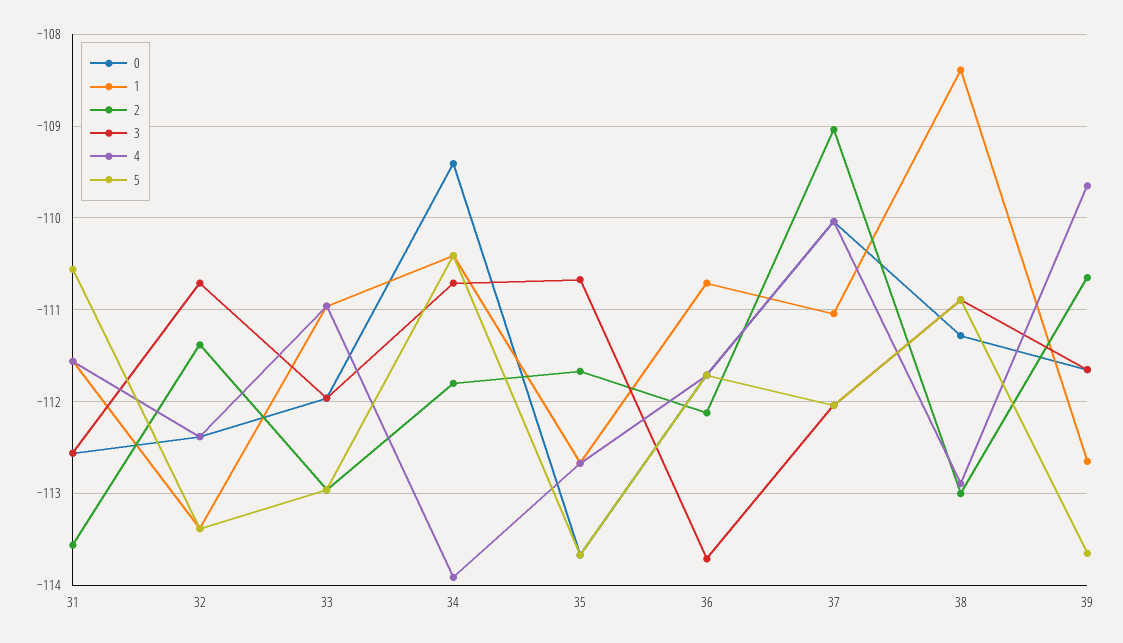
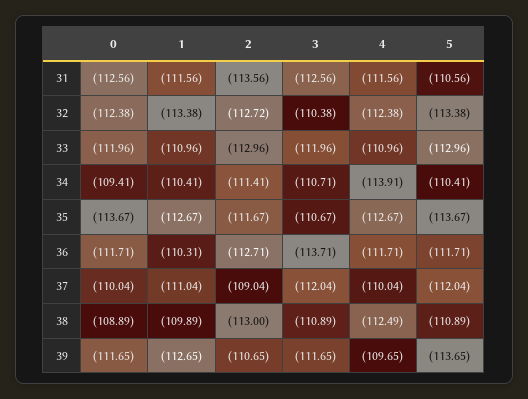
  {
    "0": {
      "31": -112.56,
      "32": -112.38,
      "33": -111.96,
      "34": -109.41,
      "35": -113.67,
      "36": -111.71,
      "37": -110.04,
-     "38": -111.3,
+     "38": -108.89,
      "39": -111.65
    },
    "1": {
      "31": -111.56,
      "32": -113.38,
      "33": -110.96,
      "34": -110.41,
      "35": -112.67,
-     "36": -110.7,
+     "36": -110.31,
      "37": -111.04,
-     "38": -108.4,
+     "38": -109.89,
      "39": -112.65
    },
    "2": {
      "31": -113.56,
-     "32": -111.4,
+     "32": -112.72,
      "33": -112.96,
-     "34": -111.8,
+     "34": -111.41,
      "35": -111.67,
-     "36": -112.1,
+     "36": -112.71,
      "37": -109.04,
      "38": -113,
      "39": -110.65
    },
    "3": {
      "31": -112.56,
-     "32": -110.7,
+     "32": -110.38,
      "33": -111.96,
      "34": -110.71,
      "35": -110.67,
      "36": -113.71,
      "37": -112.04,
      "38": -110.89,
      "39": -111.65
    },
    "4": {
      "31": -111.56,
      "32": -112.38,
      "33": -110.96,
      "34": -113.91,
      "35": -112.67,
      "36": -111.71,
      "37": -110.04,
-     "38": -112.9,
+     "38": -112.49,
      "39": -109.65
    },
    "5": {
      "31": -110.56,
      "32": -113.38,
      "33": -112.96,
      "34": -110.41,
      "35": -113.67,
      "36": -111.71,
      "37": -112.04,
      "38": -110.89,
      "39": -113.65
    }
  }

